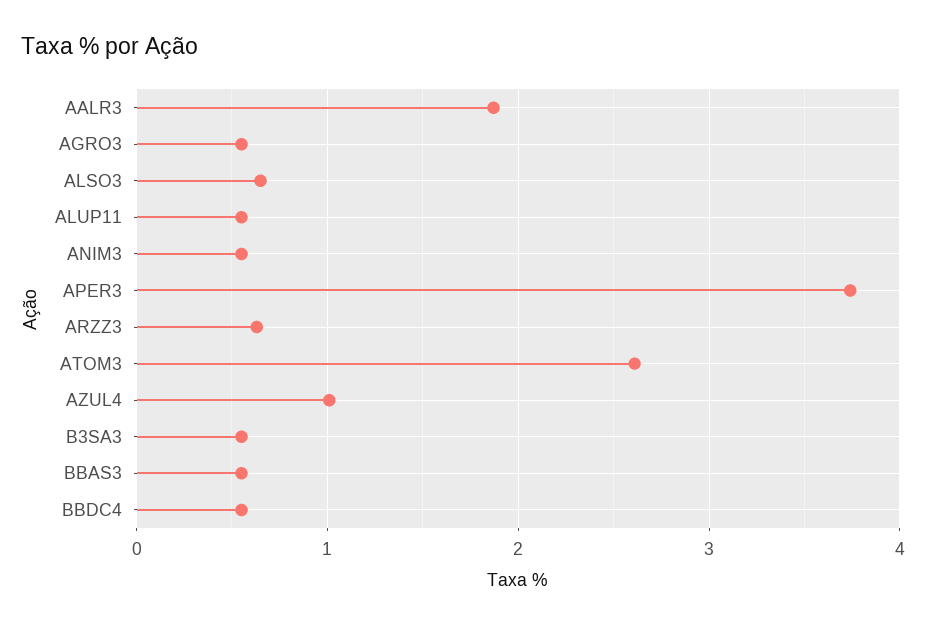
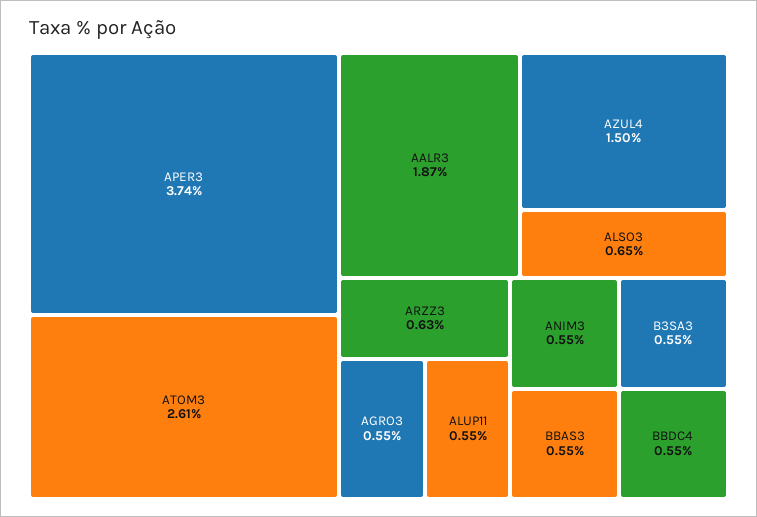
  {
    "AALR3": 1.87,
    "AGRO3": 0.55,
    "ALSO3": 0.65,
    "ALUP11": 0.55,
    "ANIM3": 0.55,
    "APER3": 3.74,
    "ARZZ3": 0.63,
    "ATOM3": 2.61,
-   "AZUL4": 1,
+   "AZUL4": 1.5,
    "B3SA3": 0.55,
    "BBAS3": 0.55,
    "BBDC4": 0.55
  }

